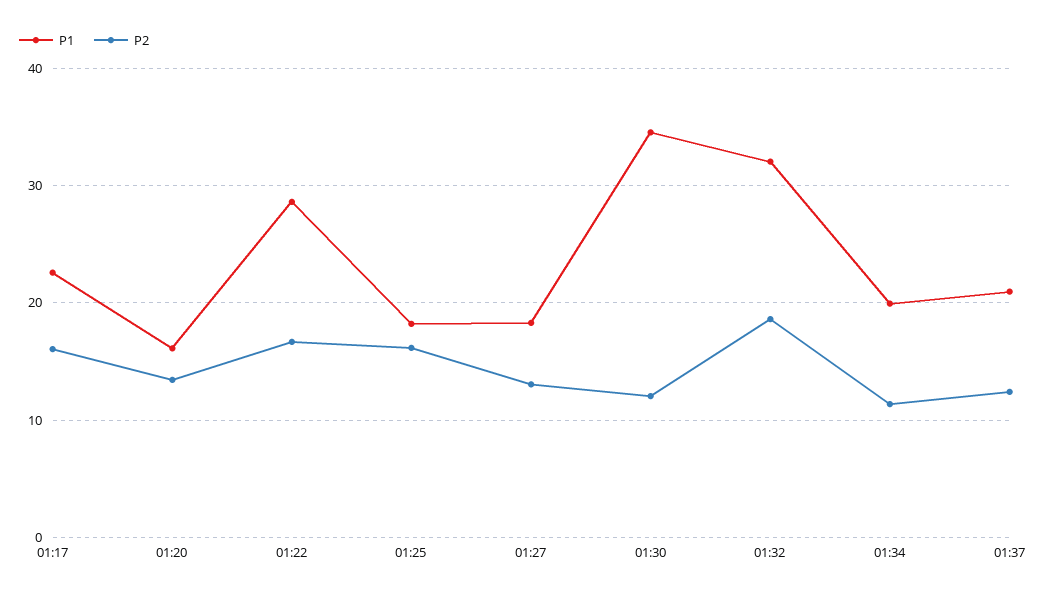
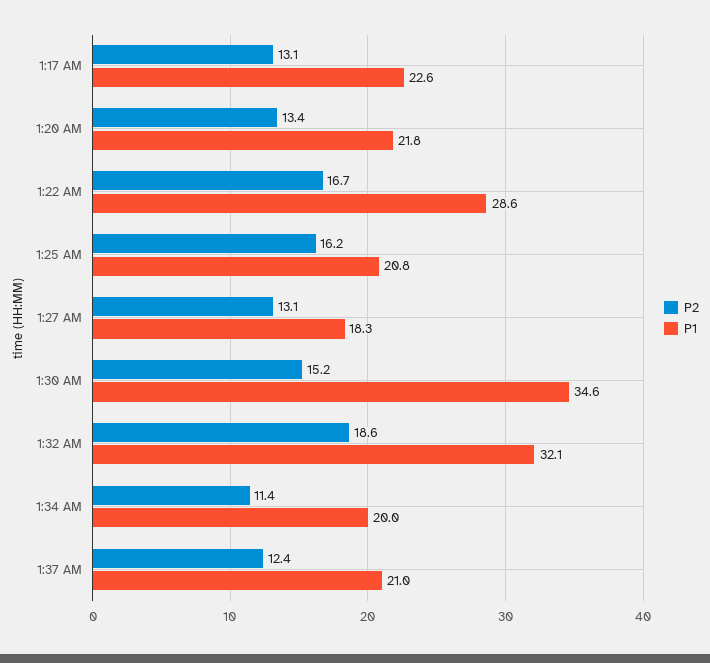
  {
    "P1": {
      "01:17": 22.6,
-     "01:20": 16,
+     "01:20": 21.8,
      "01:22": 28.6,
-     "01:25": 18,
+     "01:25": 20.8,
      "01:27": 18.3,
      "01:30": 34.6,
      "01:32": 32.1,
      "01:34": 20,
      "01:37": 21
    },
    "P2": {
-     "01:17": 16,
+     "01:17": 13.1,
      "01:20": 13.4,
      "01:22": 16.7,
      "01:25": 16.2,
      "01:27": 13.1,
-     "01:30": 12,
+     "01:30": 15.2,
      "01:32": 18.6,
      "01:34": 11.4,
      "01:37": 12.4
    }
  }

